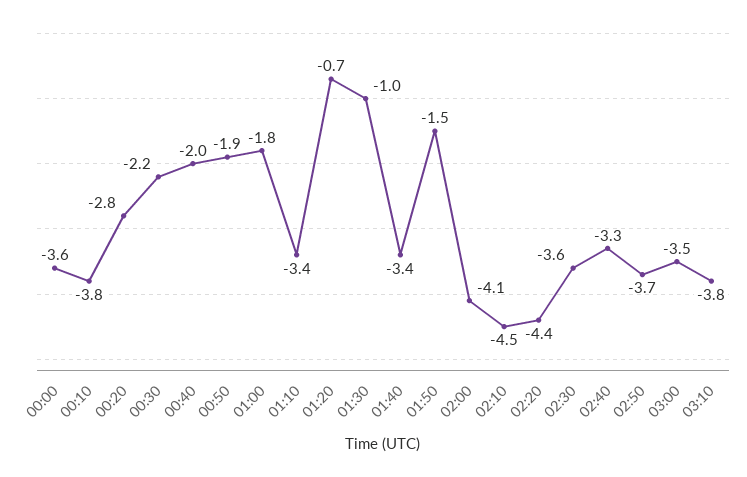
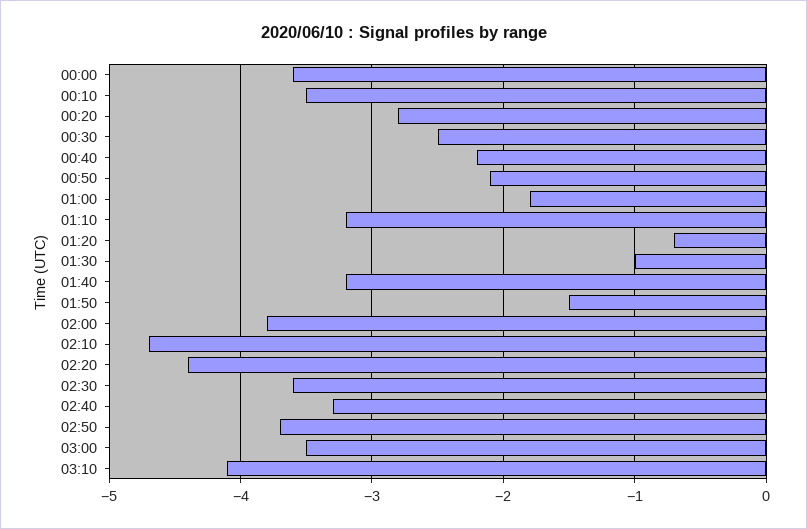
  {
    "00:00": -3.6,
-   "00:10": -3.8,
+   "00:10": -3.5,
    "00:20": -2.8,
-   "00:30": -2.2,
+   "00:30": -2.5,
-   "00:40": -2,
+   "00:40": -2.2,
-   "00:50": -1.9,
+   "00:50": -2.1,
    "01:00": -1.8,
-   "01:10": -3.4,
+   "01:10": -3.2,
    "01:20": -0.7,
    "01:30": -1,
-   "01:40": -3.4,
+   "01:40": -3.2,
    "01:50": -1.5,
-   "02:00": -4.1,
+   "02:00": -3.8,
-   "02:10": -4.5,
+   "02:10": -4.7,
    "02:20": -4.4,
    "02:30": -3.6,
    "02:40": -3.3,
    "02:50": -3.7,
    "03:00": -3.5,
-   "03:10": -3.8
+   "03:10": -4.1
  }

